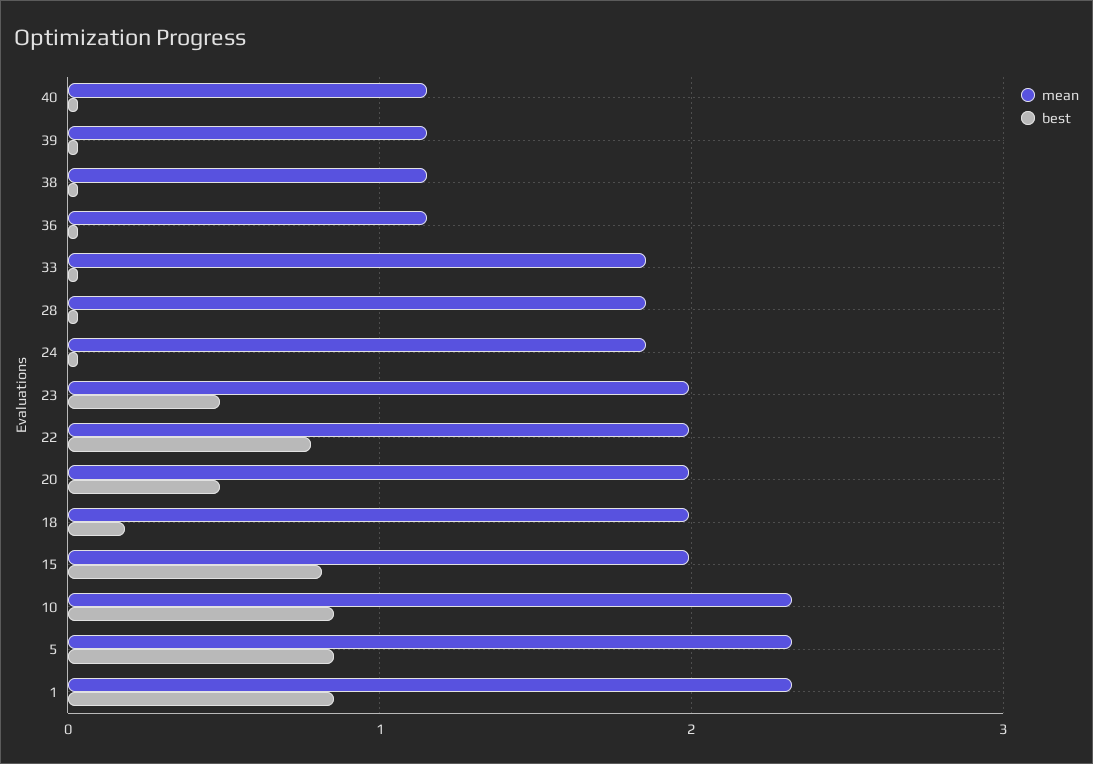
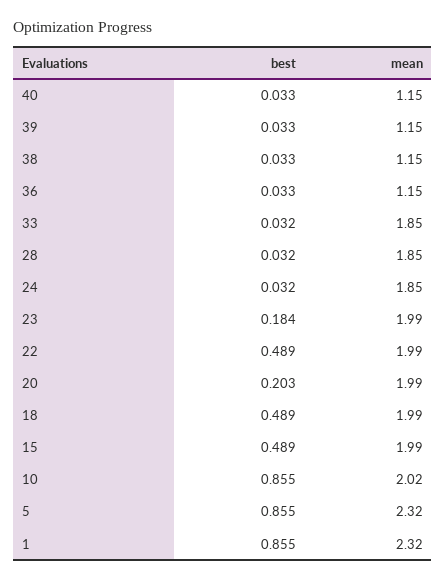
  {
    "mean": {
      "40": 1.15,
      "39": 1.15,
      "38": 1.15,
      "36": 1.15,
      "33": 1.85,
      "28": 1.85,
      "24": 1.85,
      "23": 1.99,
      "22": 1.99,
      "20": 1.99,
      "18": 1.99,
      "15": 1.99,
-     "10": 2.3,
+     "10": 2.02,
      "5": 2.32,
      "1": 2.32
    },
    "best": {
      "40": 0.033,
      "39": 0.033,
      "38": 0.033,
      "36": 0.033,
      "33": 0.032,
      "28": 0.032,
      "24": 0.032,
-     "23": 0.5,
+     "23": 0.184,
-     "22": 0.8,
+     "22": 0.489,
-     "20": 0.5,
+     "20": 0.203,
-     "18": 0.2,
+     "18": 0.489,
-     "15": 0.8,
+     "15": 0.489,
      "10": 0.855,
      "5": 0.855,
      "1": 0.855
    }
  }

